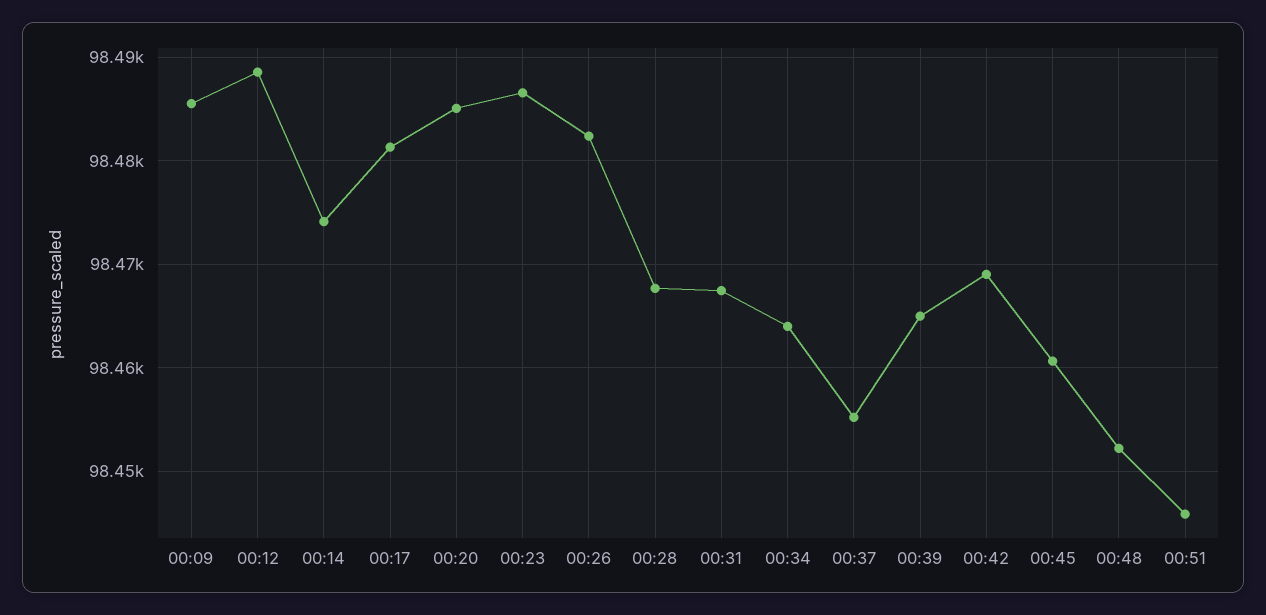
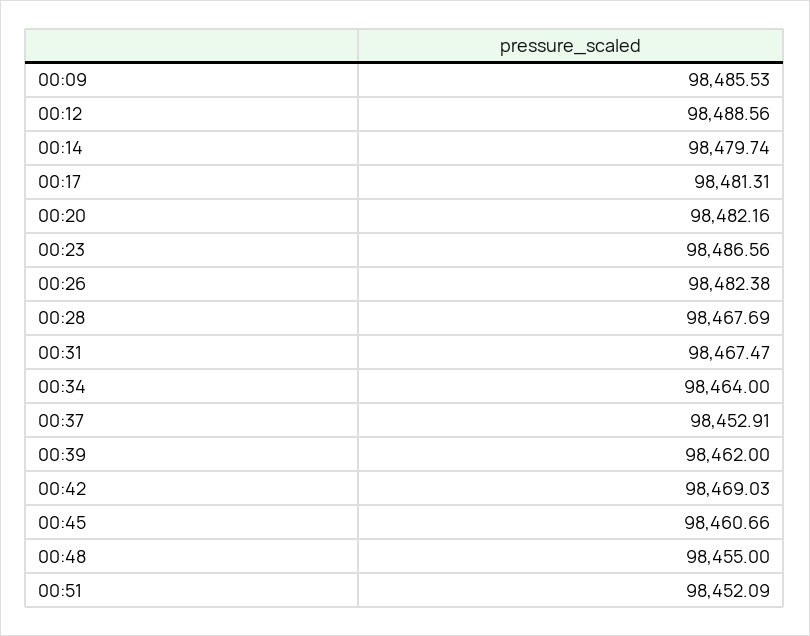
  {
    "00:09": 98485.53,
    "00:12": 98488.56,
-   "00:14": 98474,
+   "00:14": 98479.74,
    "00:17": 98481.31,
-   "00:20": 98485,
+   "00:20": 98482.16,
    "00:23": 98486.56,
    "00:26": 98482.38,
    "00:28": 98467.69,
    "00:31": 98467.47,
    "00:34": 98464,
-   "00:37": 98455,
+   "00:37": 98452.91,
-   "00:39": 98465,
+   "00:39": 98462,
    "00:42": 98469.03,
    "00:45": 98460.66,
-   "00:48": 98452,
+   "00:48": 98455,
-   "00:51": 98446
+   "00:51": 98452.09
  }

